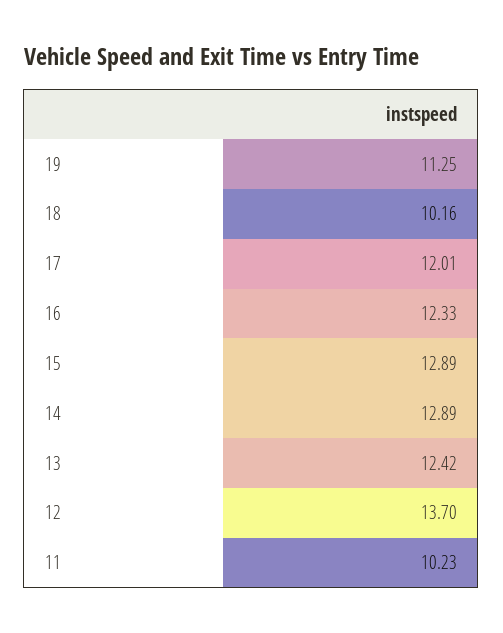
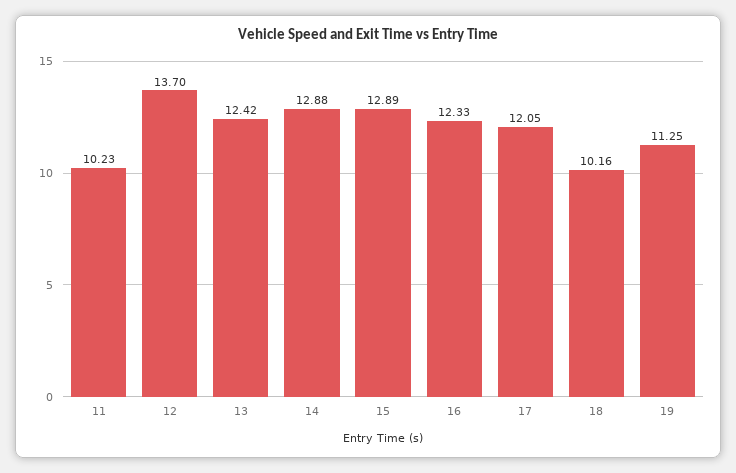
  {
    "19": 11.25,
    "18": 10.16,
-   "17": 12.01,
+   "17": 12.05,
    "16": 12.33,
    "15": 12.89,
-   "14": 12.89,
+   "14": 12.88,
    "13": 12.42,
    "12": 13.7,
    "11": 10.23
  }

